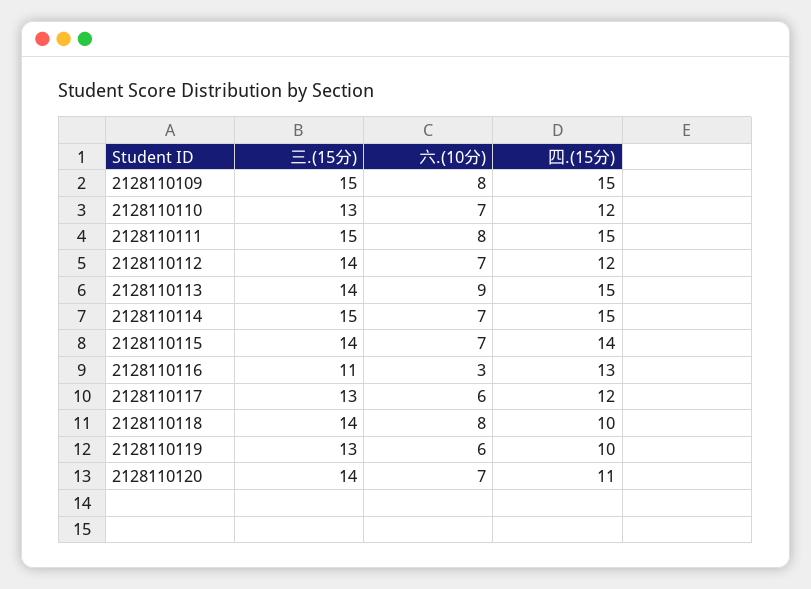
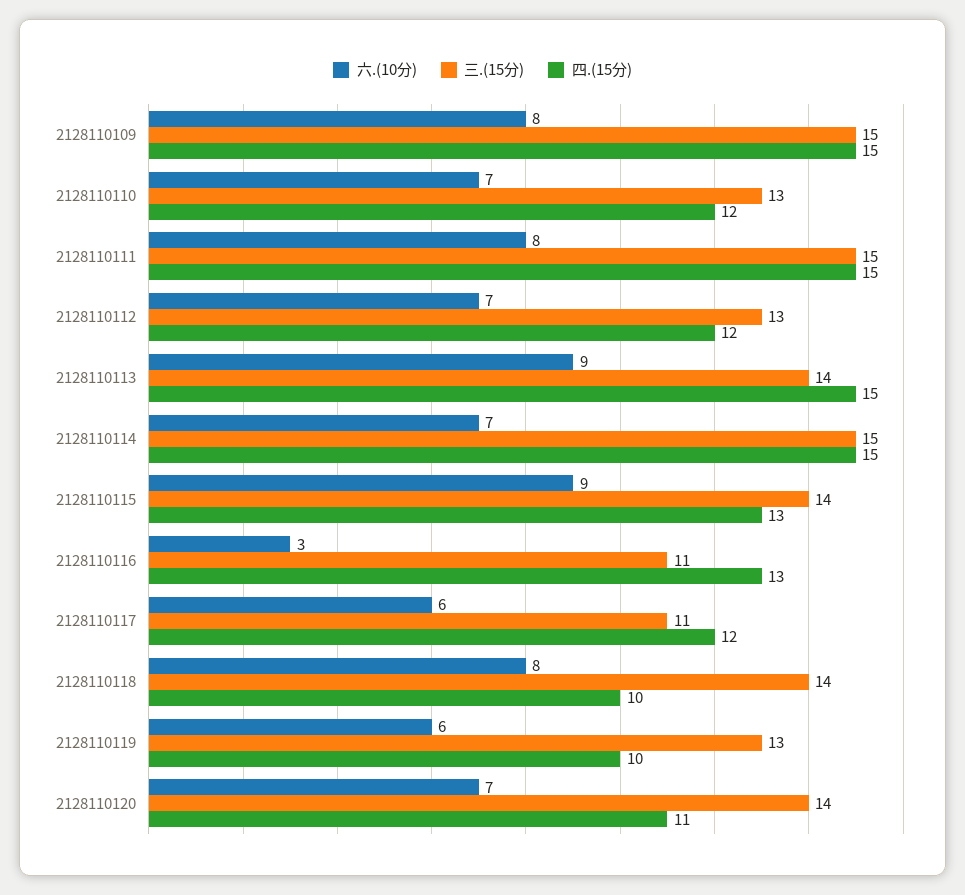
  {
    "三.(15分)": {
      "2128110109": 15,
      "2128110110": 13,
      "2128110111": 15,
-     "2128110112": 14,
+     "2128110112": 13,
      "2128110113": 14,
      "2128110114": 15,
      "2128110115": 14,
      "2128110116": 11,
-     "2128110117": 13,
+     "2128110117": 11,
      "2128110118": 14,
      "2128110119": 13,
      "2128110120": 14
    },
    "六.(10分)": {
      "2128110109": 8,
      "2128110110": 7,
      "2128110111": 8,
      "2128110112": 7,
      "2128110113": 9,
      "2128110114": 7,
-     "2128110115": 7,
+     "2128110115": 9,
      "2128110116": 3,
      "2128110117": 6,
      "2128110118": 8,
      "2128110119": 6,
      "2128110120": 7
    },
    "四.(15分)": {
      "2128110109": 15,
      "2128110110": 12,
      "2128110111": 15,
      "2128110112": 12,
      "2128110113": 15,
      "2128110114": 15,
-     "2128110115": 14,
+     "2128110115": 13,
      "2128110116": 13,
      "2128110117": 12,
      "2128110118": 10,
      "2128110119": 10,
      "2128110120": 11
    }
  }

